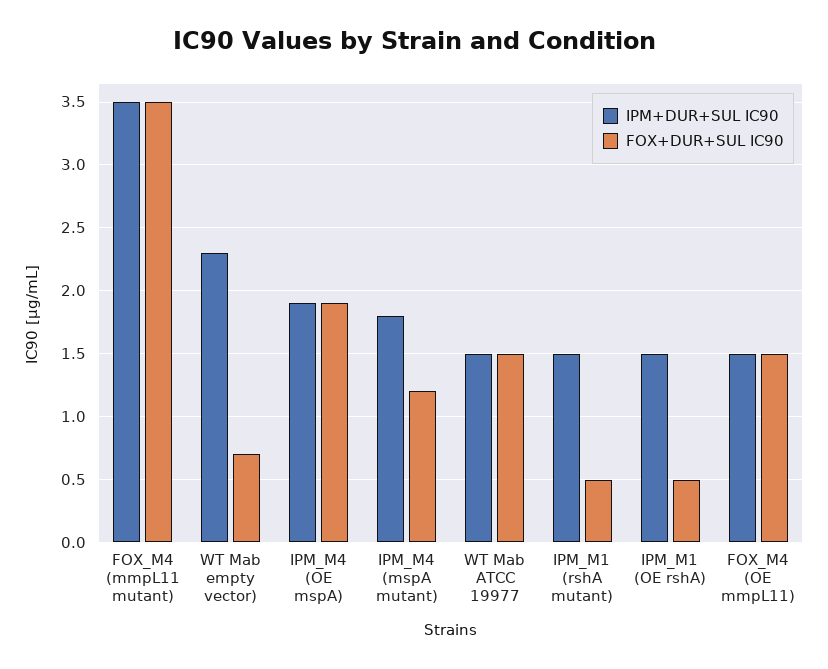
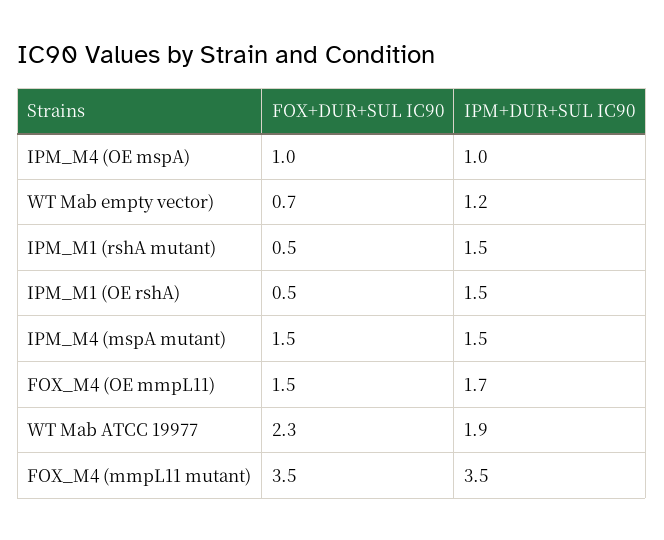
  {
    "IPM+DUR+SUL IC90": {
      "FOX_M4 (mmpL11 mutant)": 3.5,
-     "WT Mab empty vector)": 2.3,
+     "WT Mab empty vector)": 1.2,
-     "IPM_M4 (OE mspA)": 1.9,
+     "IPM_M4 (OE mspA)": 1,
-     "IPM_M4 (mspA mutant)": 1.8,
+     "IPM_M4 (mspA mutant)": 1.5,
-     "WT Mab ATCC 19977": 1.5,
+     "WT Mab ATCC 19977": 1.9,
      "IPM_M1 (rshA mutant)": 1.5,
      "IPM_M1 (OE rshA)": 1.5,
-     "FOX_M4 (OE mmpL11)": 1.5
+     "FOX_M4 (OE mmpL11)": 1.7
    },
    "FOX+DUR+SUL IC90": {
      "FOX_M4 (mmpL11 mutant)": 3.5,
      "WT Mab empty vector)": 0.7,
-     "IPM_M4 (OE mspA)": 1.9,
+     "IPM_M4 (OE mspA)": 1,
-     "IPM_M4 (mspA mutant)": 1.2,
+     "IPM_M4 (mspA mutant)": 1.5,
-     "WT Mab ATCC 19977": 1.5,
+     "WT Mab ATCC 19977": 2.3,
      "IPM_M1 (rshA mutant)": 0.5,
      "IPM_M1 (OE rshA)": 0.5,
      "FOX_M4 (OE mmpL11)": 1.5
    }
  }

